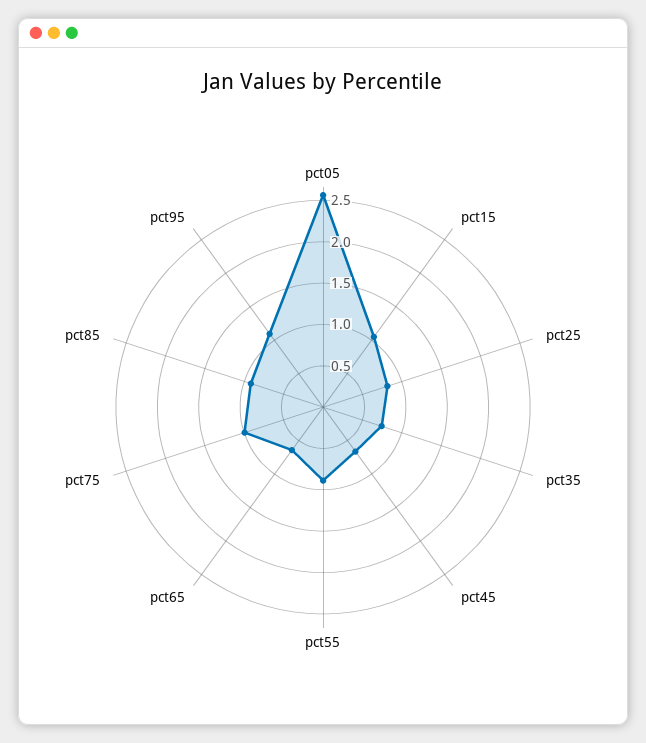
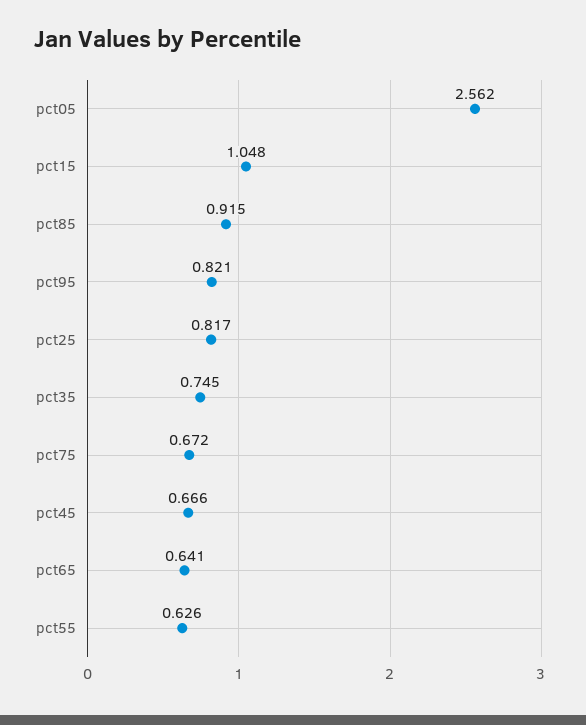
  {
    "pct05": 2.562,
    "pct15": 1.048,
    "pct25": 0.817,
    "pct35": 0.745,
    "pct45": 0.666,
-   "pct55": 0.9,
+   "pct55": 0.626,
    "pct65": 0.641,
-   "pct75": 1,
+   "pct75": 0.672,
    "pct85": 0.915,
-   "pct95": 1.1
+   "pct95": 0.821
  }

